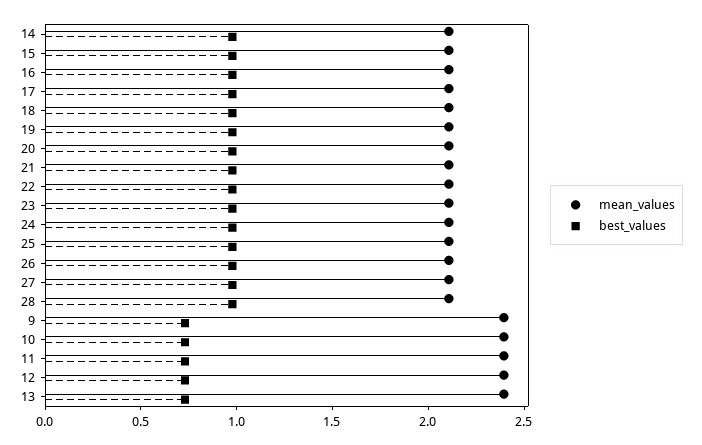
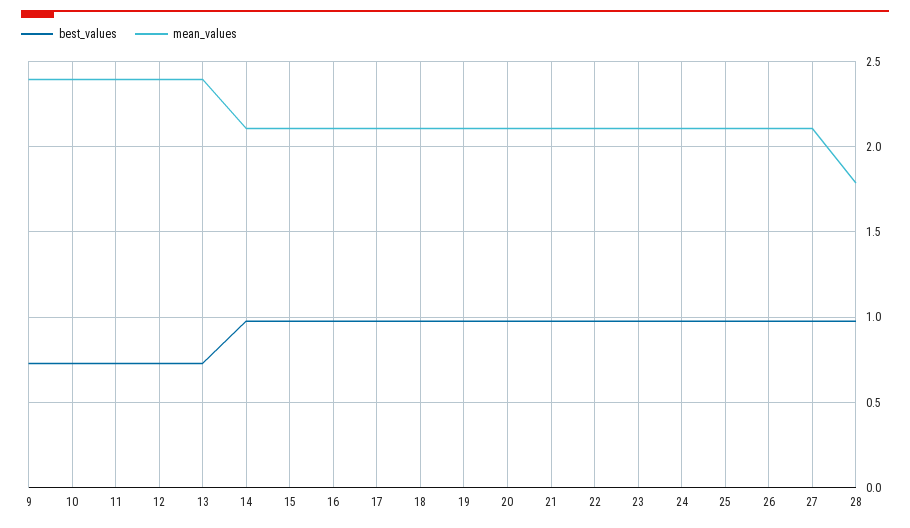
  {
    "mean_values": {
      "14": 2.1,
      "15": 2.1,
      "16": 2.1,
      "17": 2.1,
      "18": 2.1,
      "19": 2.1,
      "20": 2.1,
      "21": 2.1,
      "22": 2.1,
      "23": 2.1,
      "24": 2.1,
      "25": 2.1,
      "26": 2.1,
      "27": 2.1,
-     "28": 2.1,
+     "28": 1.8,
      "9": 2.4,
      "10": 2.4,
      "11": 2.4,
      "12": 2.4,
      "13": 2.4
    },
    "best_values": {
      "14": 1,
      "15": 1,
      "16": 1,
      "17": 1,
      "18": 1,
      "19": 1,
      "20": 1,
      "21": 1,
      "22": 1,
      "23": 1,
      "24": 1,
      "25": 1,
      "26": 1,
      "27": 1,
      "28": 1,
      "9": 0.75,
      "10": 0.75,
      "11": 0.75,
      "12": 0.75,
      "13": 0.75
    }
  }

